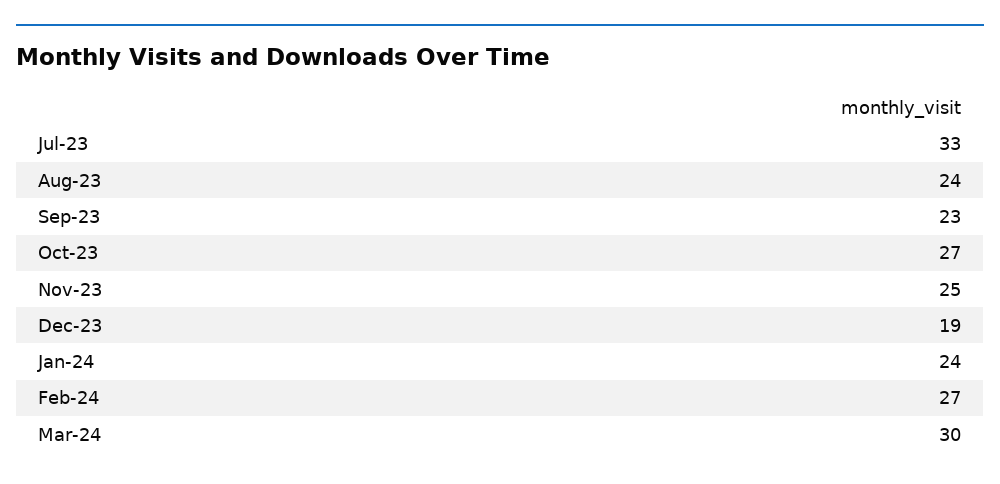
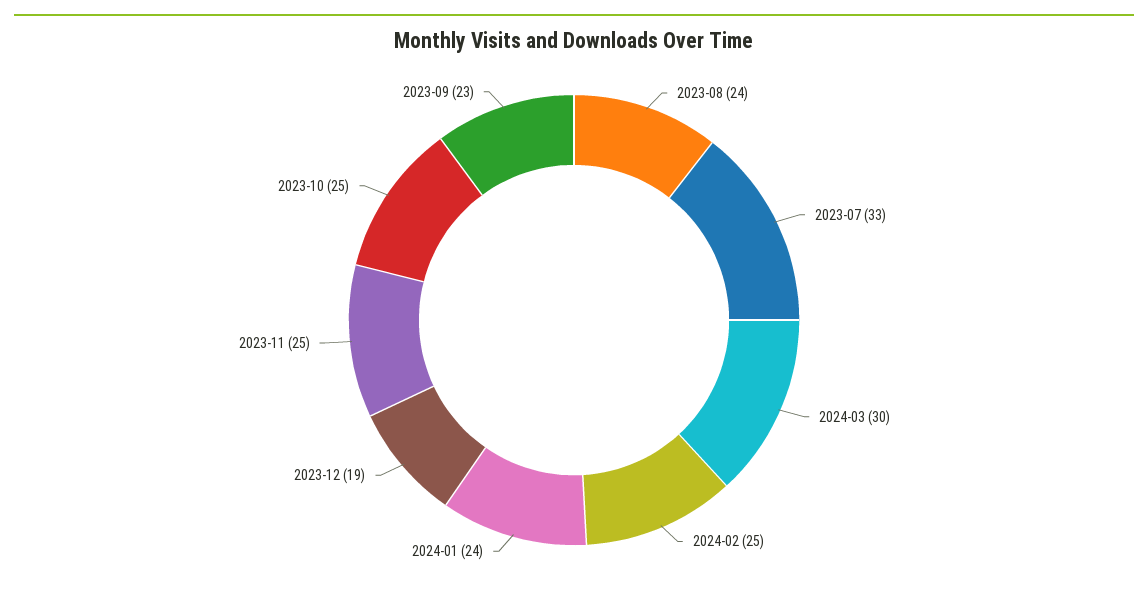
  {
    "Jul-23": 33,
    "Aug-23": 24,
    "Sep-23": 23,
-   "Oct-23": 27,
+   "Oct-23": 25,
    "Nov-23": 25,
    "Dec-23": 19,
    "Jan-24": 24,
-   "Feb-24": 27,
+   "Feb-24": 25,
    "Mar-24": 30
  }

